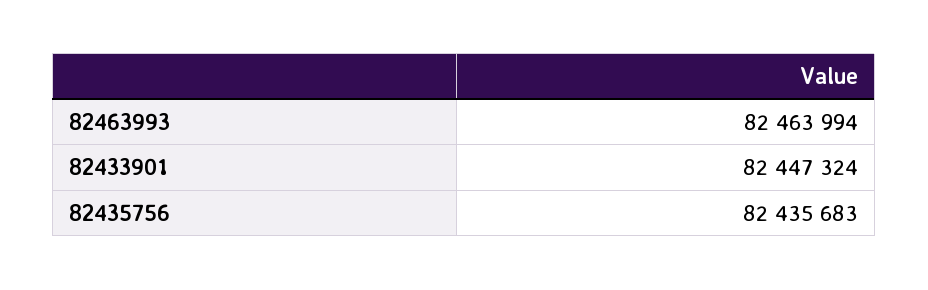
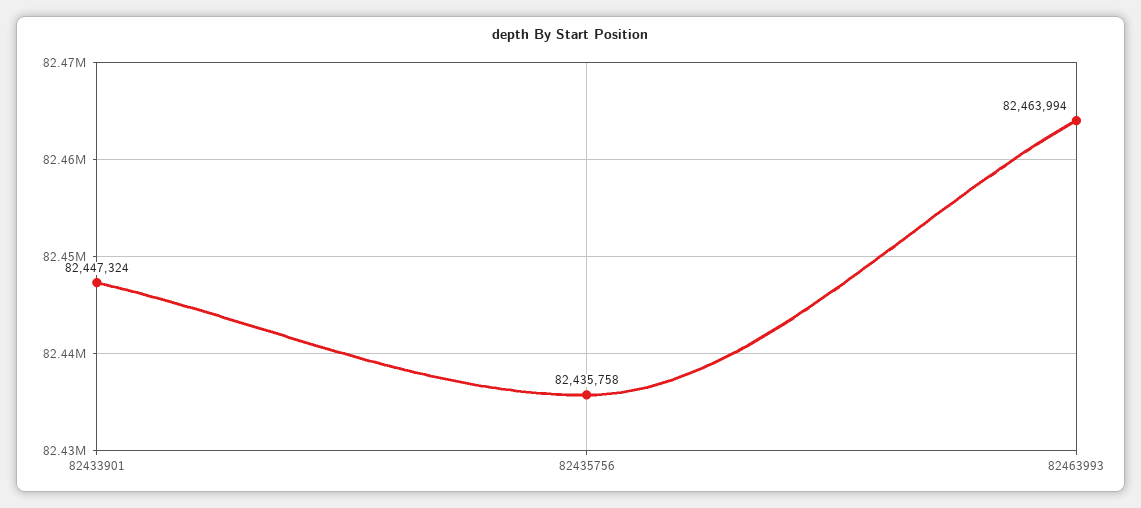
  {
    "82463993": 82463994,
    "82433901": 82447324,
-   "82435756": 82435683
+   "82435756": 82435758
  }

